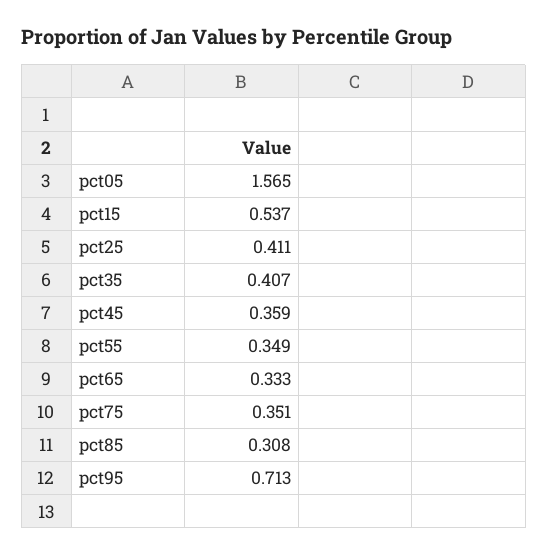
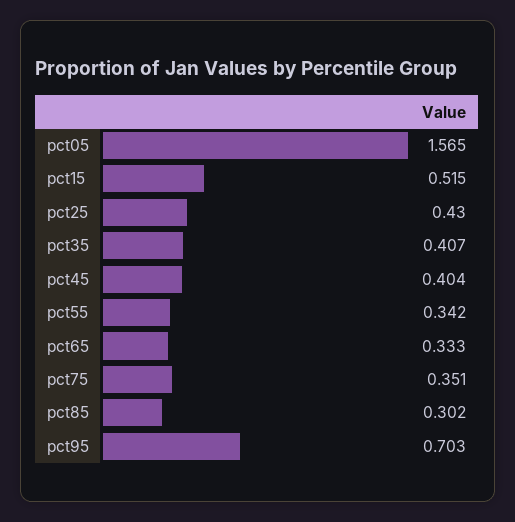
  {
    "pct05": 1.565,
-   "pct15": 0.537,
+   "pct15": 0.515,
-   "pct25": 0.411,
+   "pct25": 0.43,
    "pct35": 0.407,
-   "pct45": 0.359,
+   "pct45": 0.404,
-   "pct55": 0.349,
+   "pct55": 0.342,
    "pct65": 0.333,
    "pct75": 0.351,
-   "pct85": 0.308,
+   "pct85": 0.302,
-   "pct95": 0.713
+   "pct95": 0.703
  }

